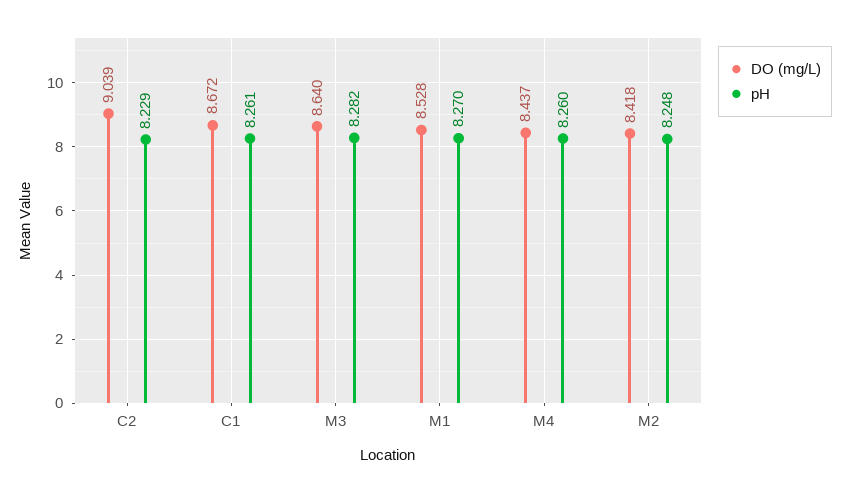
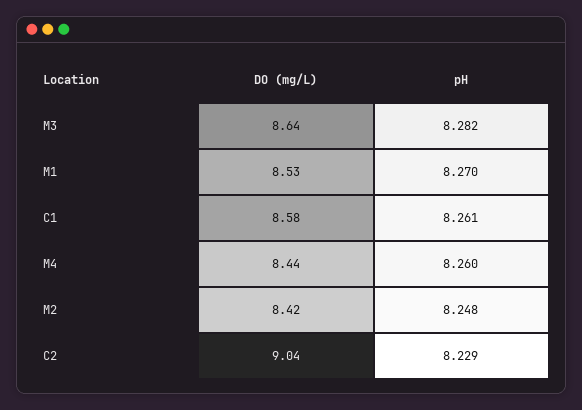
  {
    "DO (mg/L)": {
      "C2": 9.039,
-     "C1": 8.672,
+     "C1": 8.58,
      "M3": 8.64,
      "M1": 8.528,
      "M4": 8.437,
      "M2": 8.418
    },
    "pH": {
      "C2": 8.229,
      "C1": 8.261,
      "M3": 8.282,
      "M1": 8.27,
      "M4": 8.26,
      "M2": 8.248
    }
  }

